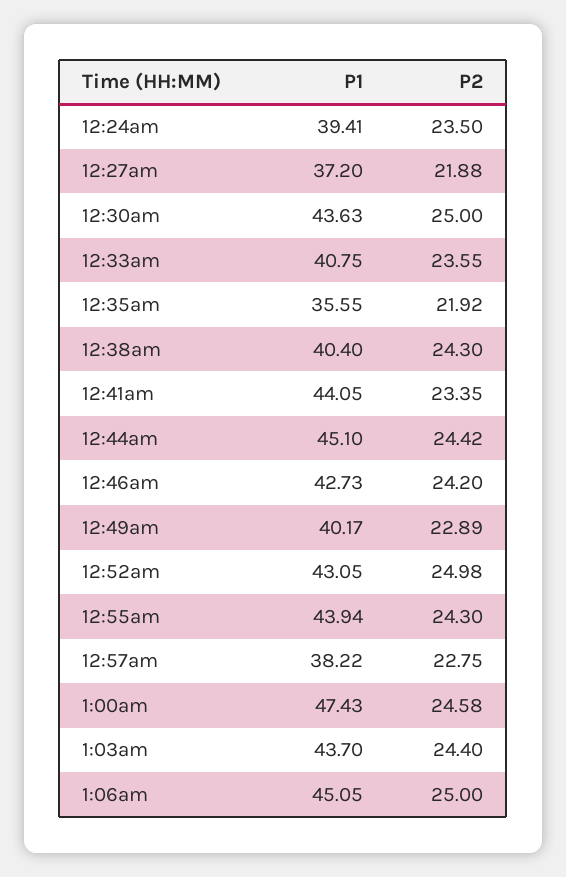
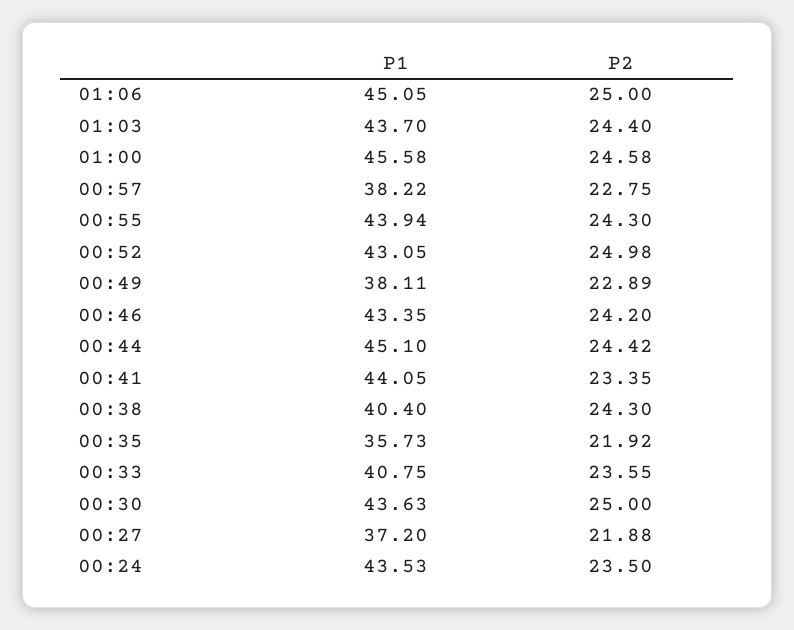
  {
    "P1": {
-     "12:24am": 39.41,
+     "12:24am": 43.53,
      "12:27am": 37.2,
      "12:30am": 43.63,
      "12:33am": 40.75,
-     "12:35am": 35.55,
+     "12:35am": 35.73,
      "12:38am": 40.4,
      "12:41am": 44.05,
      "12:44am": 45.1,
-     "12:46am": 42.73,
+     "12:46am": 43.35,
-     "12:49am": 40.17,
+     "12:49am": 38.11,
      "12:52am": 43.05,
      "12:55am": 43.94,
      "12:57am": 38.22,
-     "1:00am": 47.43,
+     "1:00am": 45.58,
      "1:03am": 43.7,
      "1:06am": 45.05
    },
    "P2": {
      "12:24am": 23.5,
      "12:27am": 21.88,
      "12:30am": 25,
      "12:33am": 23.55,
      "12:35am": 21.92,
      "12:38am": 24.3,
      "12:41am": 23.35,
      "12:44am": 24.42,
      "12:46am": 24.2,
      "12:49am": 22.89,
      "12:52am": 24.98,
      "12:55am": 24.3,
      "12:57am": 22.75,
      "1:00am": 24.58,
      "1:03am": 24.4,
      "1:06am": 25
    }
  }

